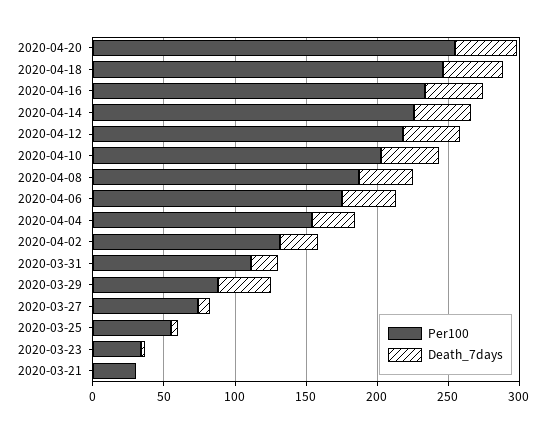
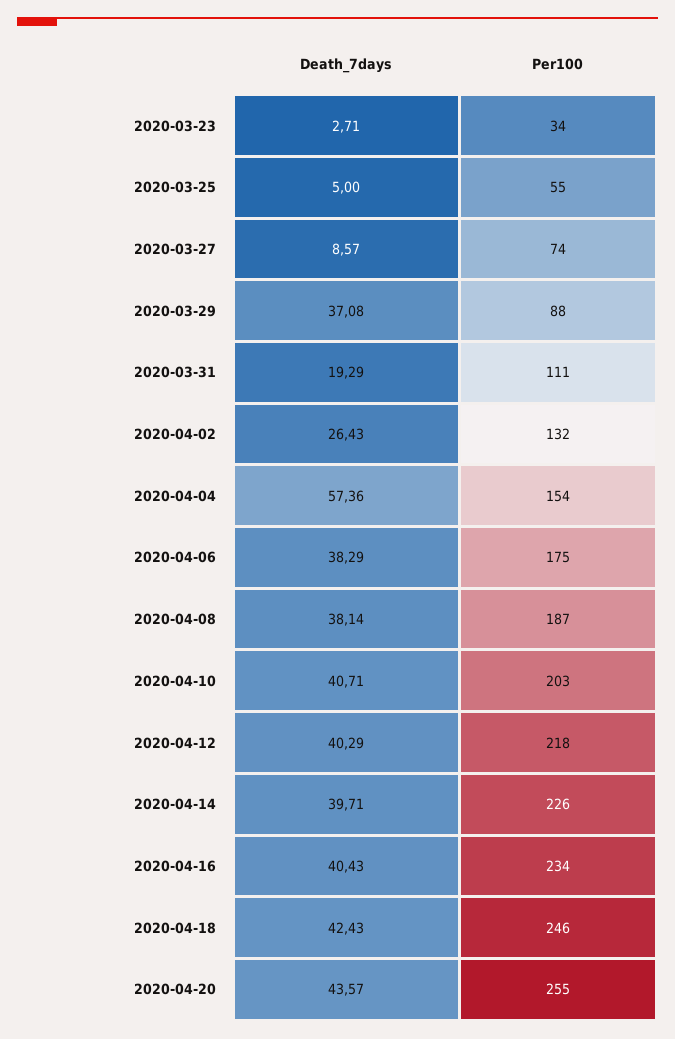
  {
    "Per100": {
      "2020-04-20": 255,
      "2020-04-18": 246,
      "2020-04-16": 234,
      "2020-04-14": 226,
      "2020-04-12": 218,
      "2020-04-10": 203,
      "2020-04-08": 187,
      "2020-04-06": 175,
      "2020-04-04": 154,
      "2020-04-02": 132,
      "2020-03-31": 111,
      "2020-03-29": 88,
      "2020-03-27": 74,
      "2020-03-25": 55,
-     "2020-03-23": 34,
+     "2020-03-23": 34
-     "2020-03-21": 30
    },
    "Death_7days": {
      "2020-04-20": 43.57,
      "2020-04-18": 42.43,
      "2020-04-16": 40.43,
      "2020-04-14": 39.71,
      "2020-04-12": 40.29,
      "2020-04-10": 40.71,
      "2020-04-08": 38.14,
      "2020-04-06": 38.29,
-     "2020-04-04": 30,
+     "2020-04-04": 57.36,
      "2020-04-02": 26.43,
      "2020-03-31": 19.29,
      "2020-03-29": 37.08,
      "2020-03-27": 8.57,
      "2020-03-25": 5,
-     "2020-03-23": 2.71,
+     "2020-03-23": 2.71
-     "2020-03-21": 0
    }
  }

